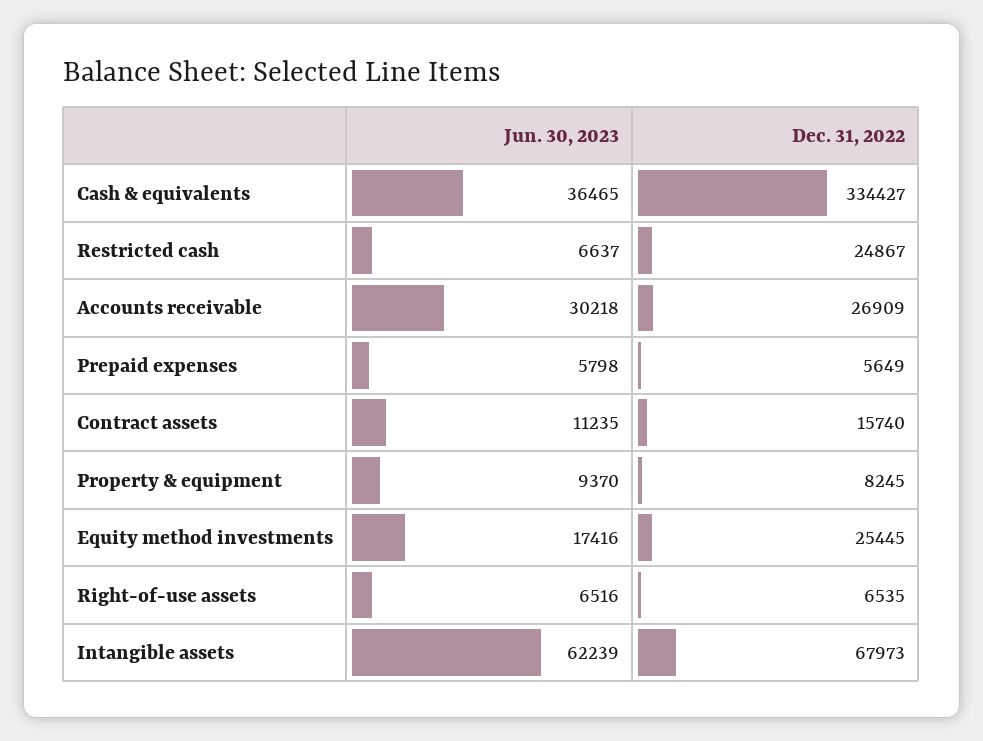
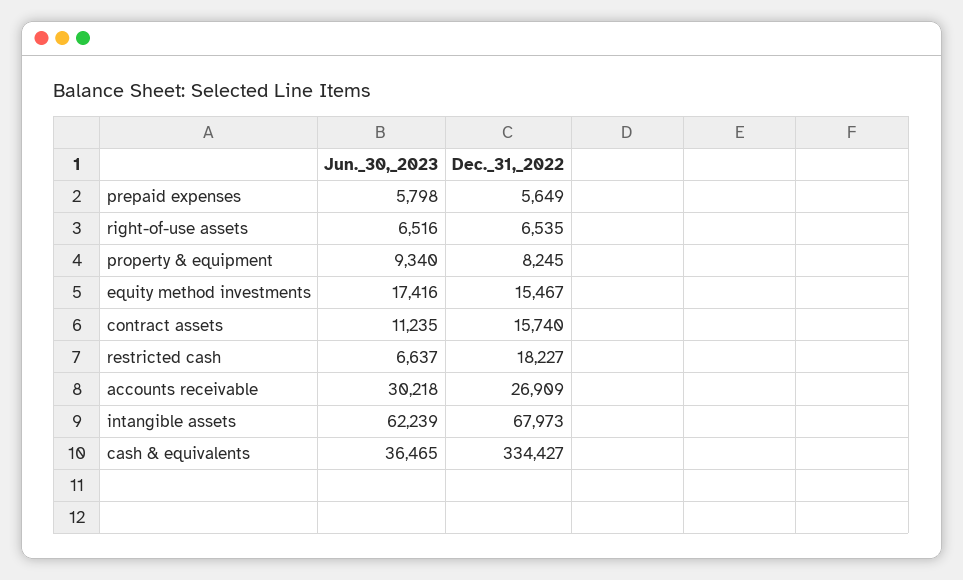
  {
    "Jun. 30, 2023": {
      "Cash & equivalents": 36465,
      "Restricted cash": 6637,
      "Accounts receivable": 30218,
      "Prepaid expenses": 5798,
      "Contract assets": 11235,
-     "Property & equipment": 9370,
+     "Property & equipment": 9340,
      "Equity method investments": 17416,
      "Right-of-use assets": 6516,
      "Intangible assets": 62239
    },
    "Dec. 31, 2022": {
      "Cash & equivalents": 334427,
-     "Restricted cash": 24867,
+     "Restricted cash": 18227,
      "Accounts receivable": 26909,
      "Prepaid expenses": 5649,
      "Contract assets": 15740,
      "Property & equipment": 8245,
-     "Equity method investments": 25445,
+     "Equity method investments": 15467,
      "Right-of-use assets": 6535,
      "Intangible assets": 67973
    }
  }

